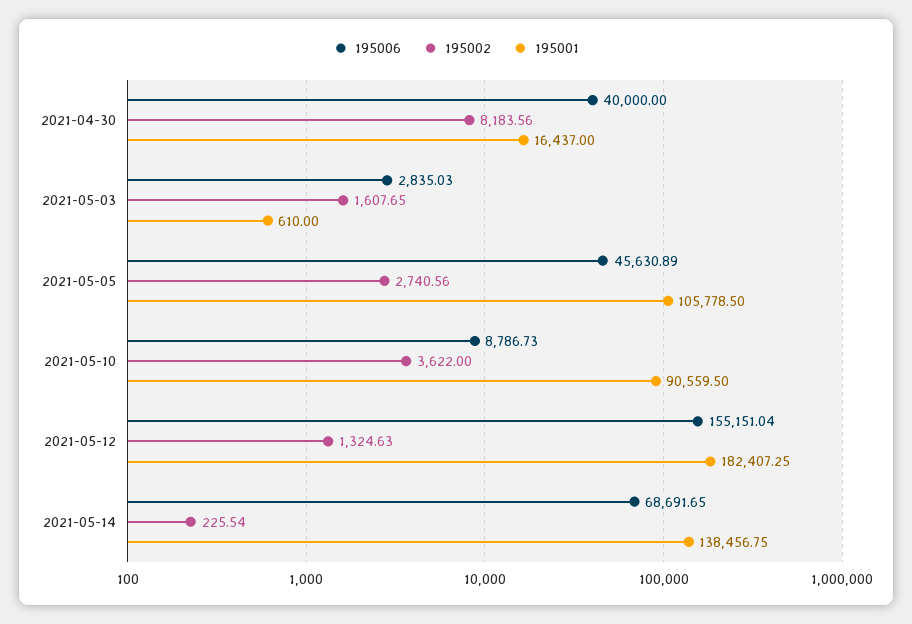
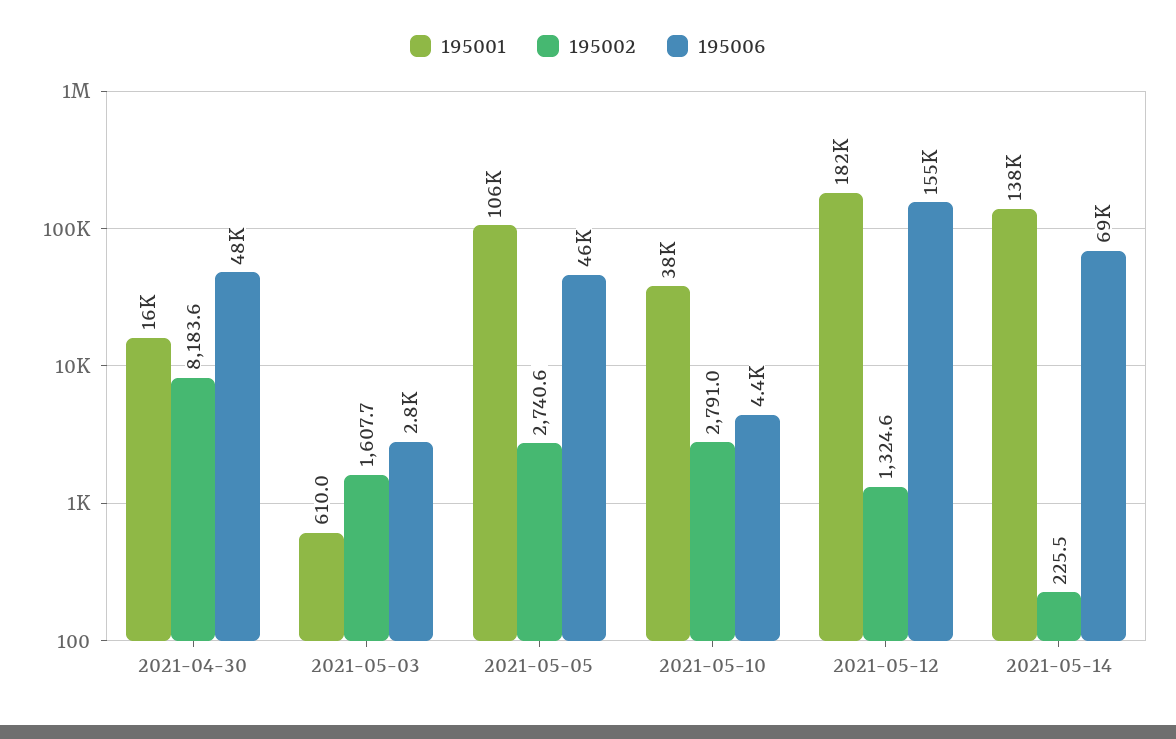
  {
    "195006": {
-     "2021-04-30": 40000,
+     "2021-04-30": 48000,
      "2021-05-03": 2835.03,
      "2021-05-05": 45630.89,
-     "2021-05-10": 8786.73,
+     "2021-05-10": 4400,
      "2021-05-12": 155151.04,
      "2021-05-14": 68691.65
    },
    "195002": {
      "2021-04-30": 8183.56,
      "2021-05-03": 1607.65,
      "2021-05-05": 2740.56,
-     "2021-05-10": 3622,
+     "2021-05-10": 2791,
      "2021-05-12": 1324.63,
      "2021-05-14": 225.54
    },
    "195001": {
      "2021-04-30": 16437,
      "2021-05-03": 610,
      "2021-05-05": 105778.5,
-     "2021-05-10": 90559.5,
+     "2021-05-10": 38000,
      "2021-05-12": 182407.25,
      "2021-05-14": 138456.75
    }
  }

